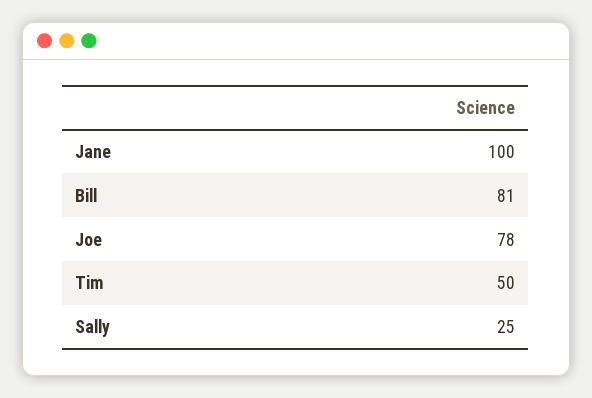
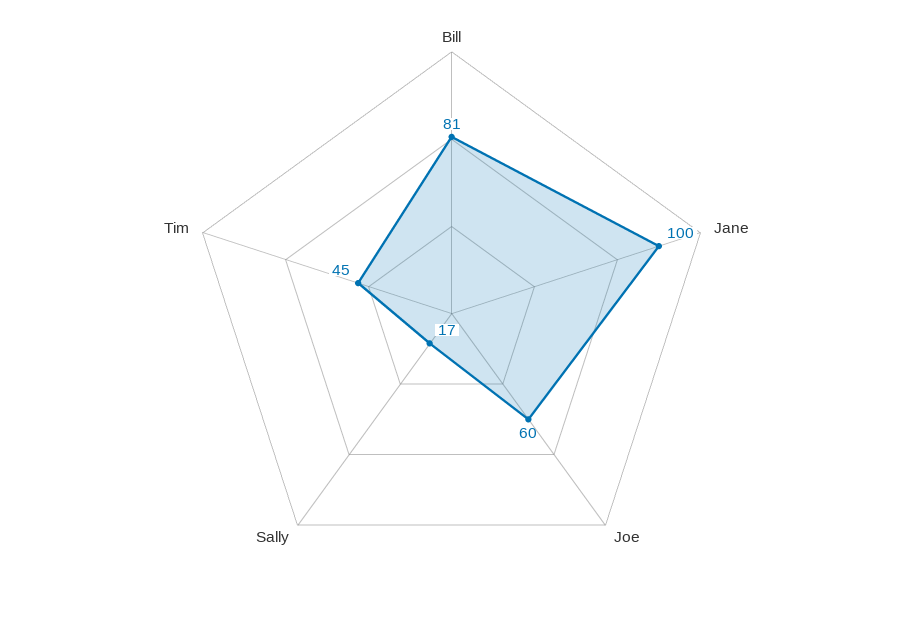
  {
    "Jane": 100,
    "Bill": 81,
-   "Joe": 78,
+   "Joe": 60,
-   "Tim": 50,
+   "Tim": 45,
-   "Sally": 25
+   "Sally": 17
  }

